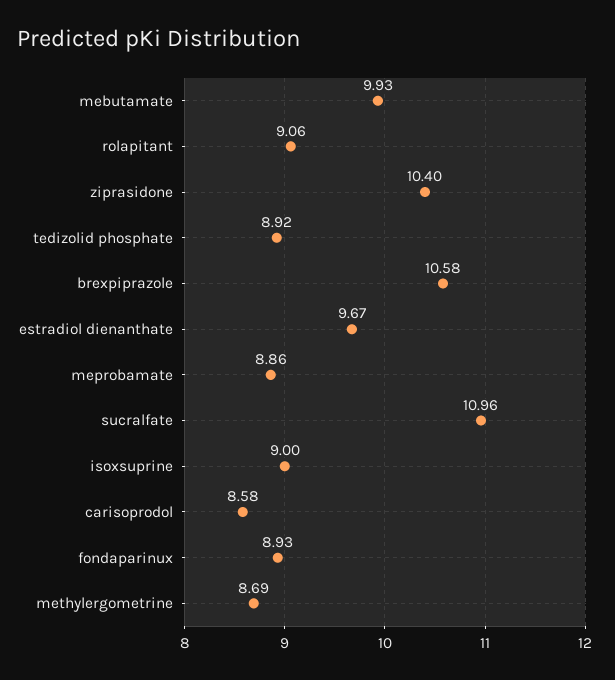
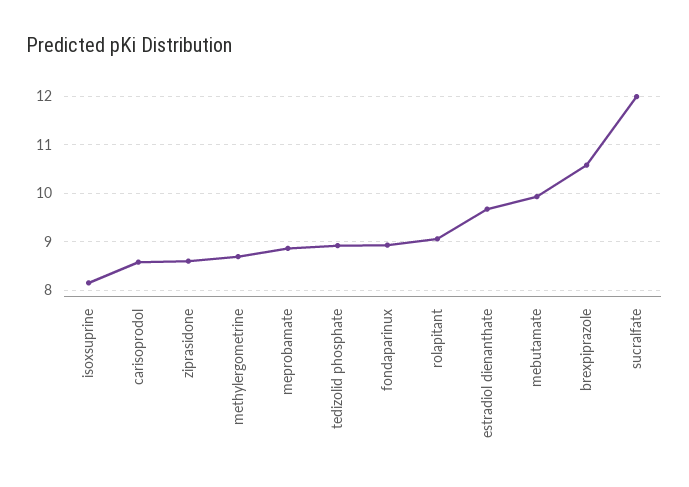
  {
    "mebutamate": 9.93,
    "rolapitant": 9.06,
-   "ziprasidone": 10.4,
+   "ziprasidone": 8.6,
    "tedizolid phosphate": 8.92,
    "brexpiprazole": 10.58,
    "estradiol dienanthate": 9.67,
    "meprobamate": 8.86,
-   "sucralfate": 10.96,
+   "sucralfate": 12,
-   "isoxsuprine": 9,
+   "isoxsuprine": 8.2,
    "carisoprodol": 8.58,
    "fondaparinux": 8.93,
    "methylergometrine": 8.69
  }

